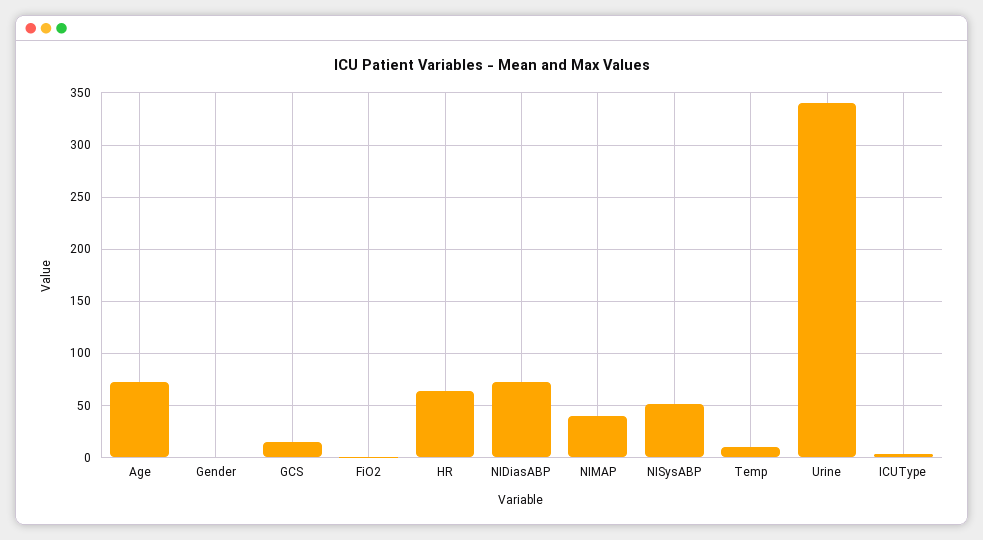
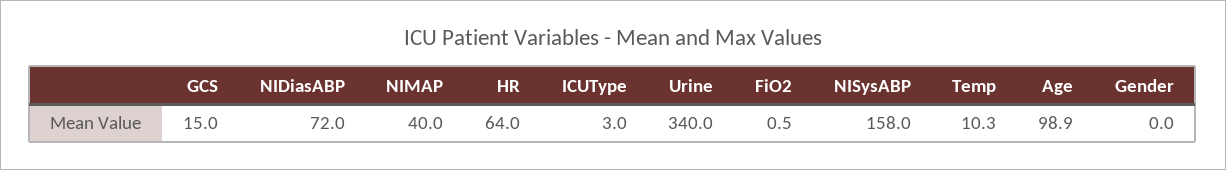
  {
-   "Age": 70,
+   "Age": 98.9,
    "Gender": 0,
    "GCS": 15,
    "FiO2": 0.5,
    "HR": 64,
    "NIDiasABP": 72,
    "NIMAP": 40,
-   "NISysABP": 50,
+   "NISysABP": 158,
    "Temp": 10.3,
    "Urine": 340,
    "ICUType": 3
  }

